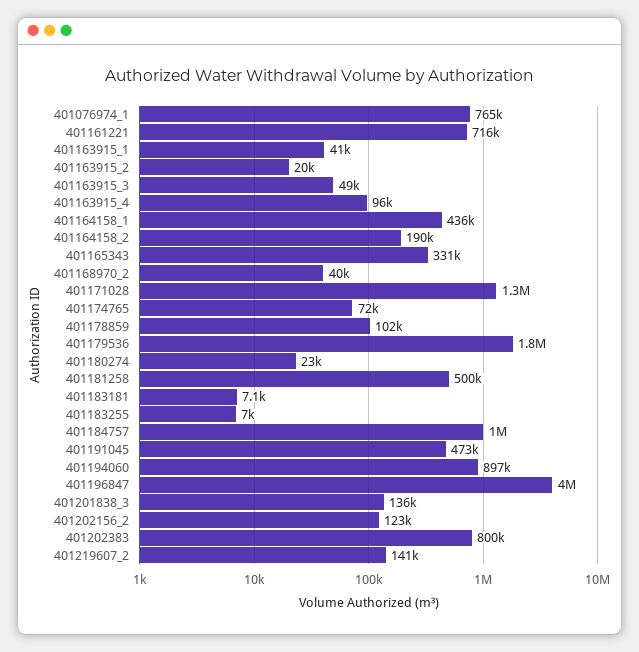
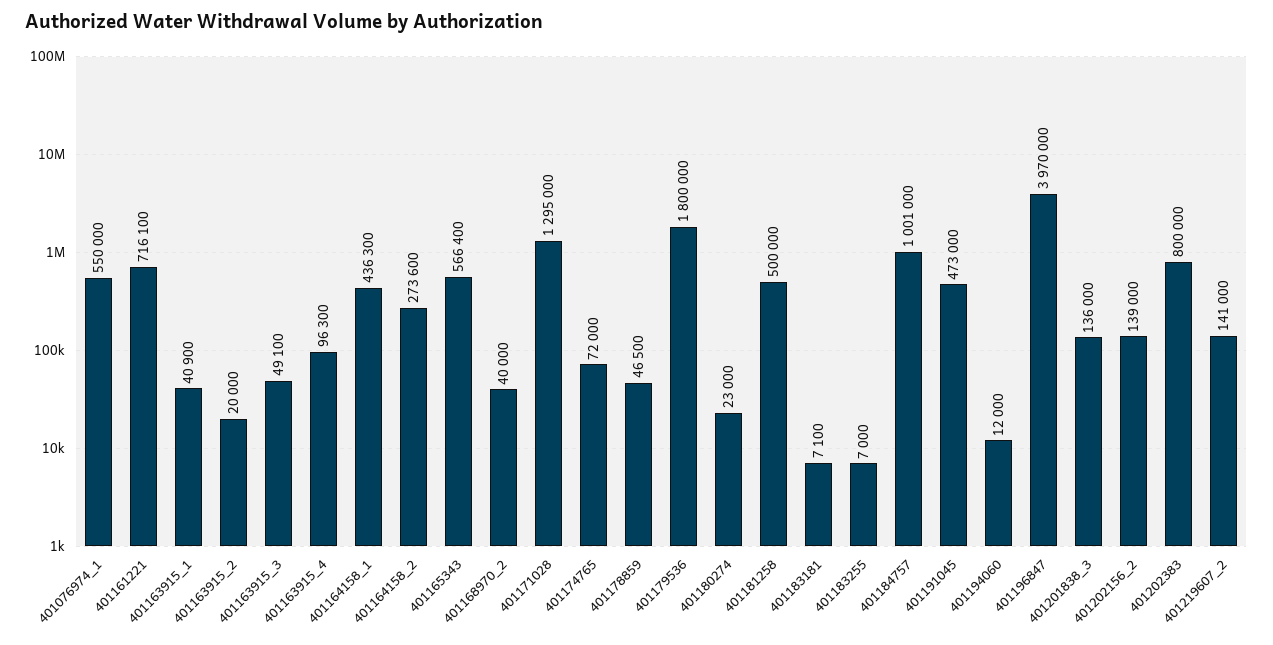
  {
-   "401076974_1": 765000,
+   "401076974_1": 550000,
    "401161221": 716100,
    "401163915_1": 40900,
    "401163915_2": 20000,
    "401163915_3": 49100,
    "401163915_4": 96300,
    "401164158_1": 436300,
-   "401164158_2": 190000,
+   "401164158_2": 273600,
-   "401165343": 331000,
+   "401165343": 566400,
    "401168970_2": 40000,
    "401171028": 1295000,
    "401174765": 72000,
-   "401178859": 102000,
+   "401178859": 46500,
    "401179536": 1800000,
    "401180274": 23000,
    "401181258": 500000,
    "401183181": 7100,
    "401183255": 7000,
    "401184757": 1001000,
    "401191045": 473000,
-   "401194060": 897000,
+   "401194060": 12000,
    "401196847": 3970000,
    "401201838_3": 136000,
-   "401202156_2": 123000,
+   "401202156_2": 139000,
    "401202383": 800000,
    "401219607_2": 141000
  }

